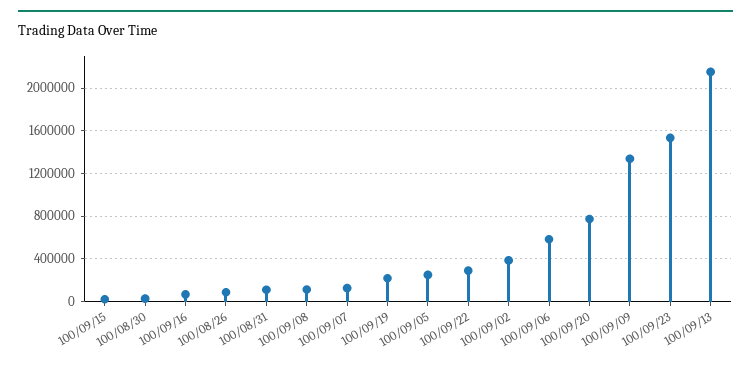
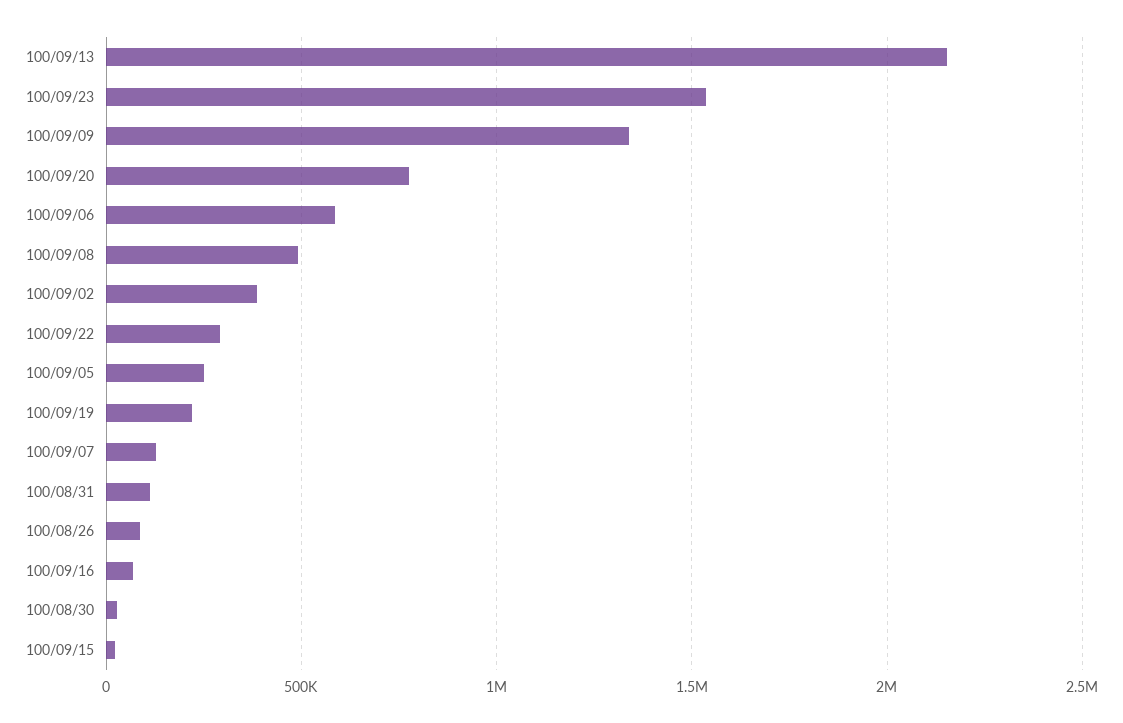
  {
    "100/09/15": 0,
    "100/08/30": 50000,
    "100/09/16": 50000,
    "100/08/26": 100000,
    "100/08/31": 100000,
-   "100/09/08": 100000,
+   "100/09/08": 500000,
    "100/09/07": 150000,
    "100/09/19": 200000,
    "100/09/05": 250000,
    "100/09/22": 300000,
    "100/09/02": 400000,
    "100/09/06": 600000,
    "100/09/20": 800000,
    "100/09/09": 1350000,
    "100/09/23": 1550000,
    "100/09/13": 2150000
  }

